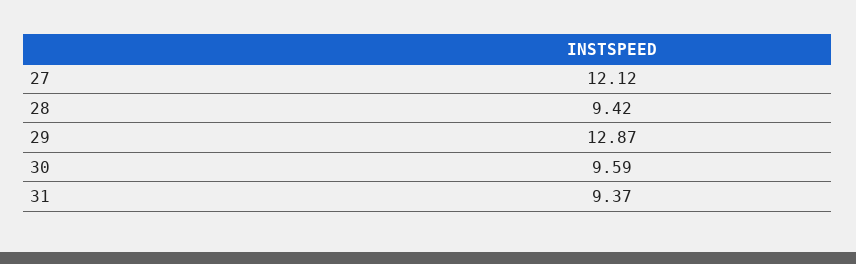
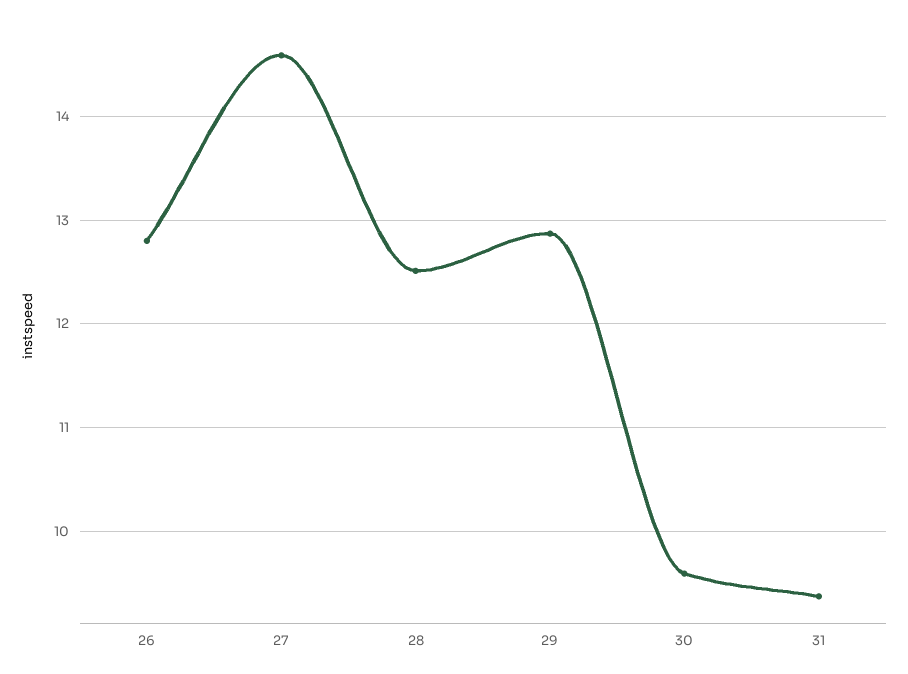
  {
-   "27": 12.12,
+   "27": 14.6,
-   "28": 9.42,
+   "28": 12.5,
    "29": 12.87,
    "30": 9.59,
-   "31": 9.37
+   "31": 9.37,
+   "26": 12.8
  }

